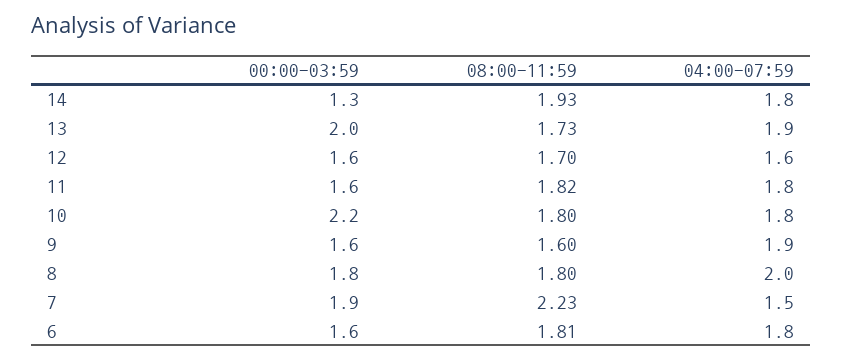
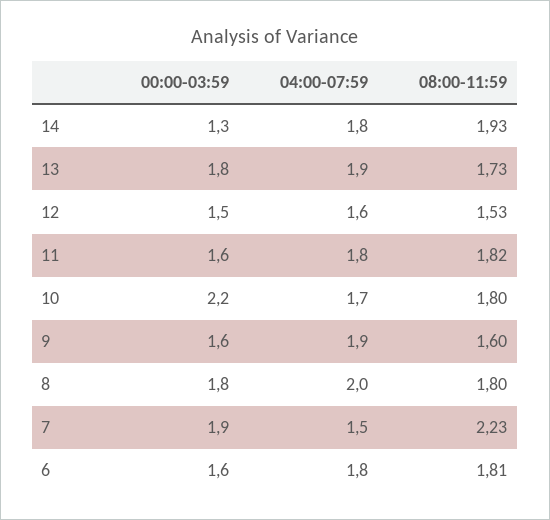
  {
    "00:00-03:59": {
      "14": 1.3,
-     "13": 2,
+     "13": 1.8,
-     "12": 1.6,
+     "12": 1.5,
      "11": 1.6,
      "10": 2.2,
      "9": 1.6,
      "8": 1.8,
      "7": 1.9,
      "6": 1.6
    },
    "08:00-11:59": {
      "14": 1.93,
      "13": 1.73,
-     "12": 1.7,
+     "12": 1.53,
      "11": 1.82,
      "10": 1.8,
      "9": 1.6,
      "8": 1.8,
      "7": 2.23,
      "6": 1.81
    },
    "04:00-07:59": {
      "14": 1.8,
      "13": 1.9,
      "12": 1.6,
      "11": 1.8,
-     "10": 1.8,
+     "10": 1.7,
      "9": 1.9,
      "8": 2,
      "7": 1.5,
      "6": 1.8
    }
  }

